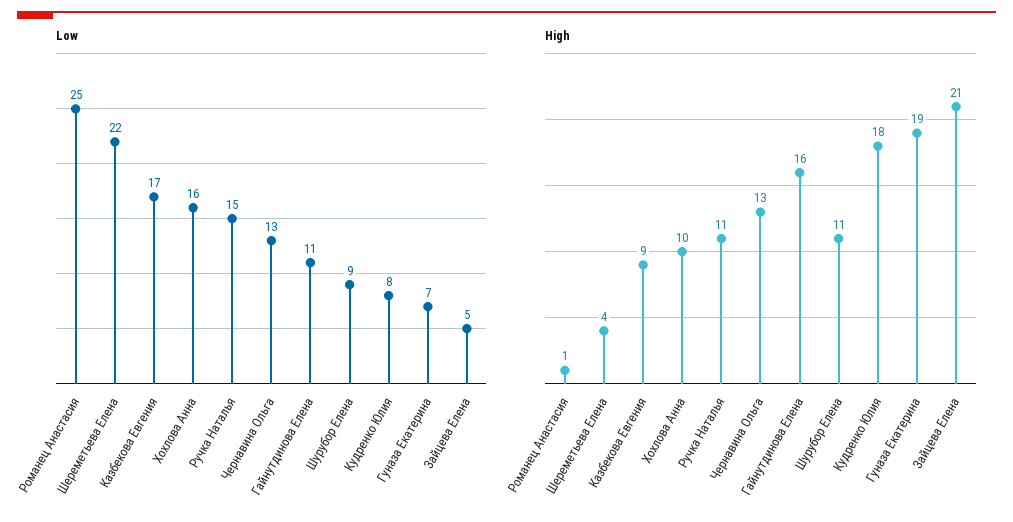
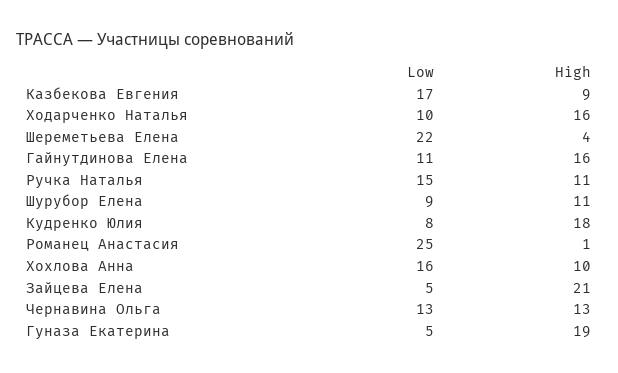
  {
    "Low": {
      "Романец Анастасия": 25,
      "Шереметьева Елена": 22,
      "Казбекова Евгения": 17,
      "Хохлова Анна": 16,
      "Ручка Наталья": 15,
      "Чернавина Ольга": 13,
      "Гайнутдинова Елена": 11,
      "Шурубор Елена": 9,
      "Кудренко Юлия": 8,
-     "Гуназа Екатерина": 7,
+     "Гуназа Екатерина": 5,
-     "Зайцева Елена": 5
+     "Зайцева Елена": 5,
+     "Ходарченко Наталья": 10
    },
    "High": {
      "Романец Анастасия": 1,
      "Шереметьева Елена": 4,
      "Казбекова Евгения": 9,
      "Хохлова Анна": 10,
      "Ручка Наталья": 11,
      "Чернавина Ольга": 13,
      "Гайнутдинова Елена": 16,
      "Шурубор Елена": 11,
      "Кудренко Юлия": 18,
      "Гуназа Екатерина": 19,
-     "Зайцева Елена": 21
+     "Зайцева Елена": 21,
+     "Ходарченко Наталья": 16
    }
  }

